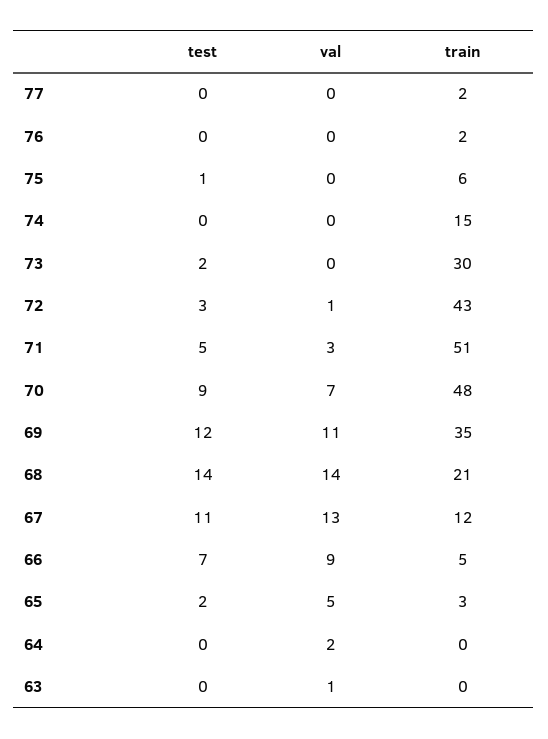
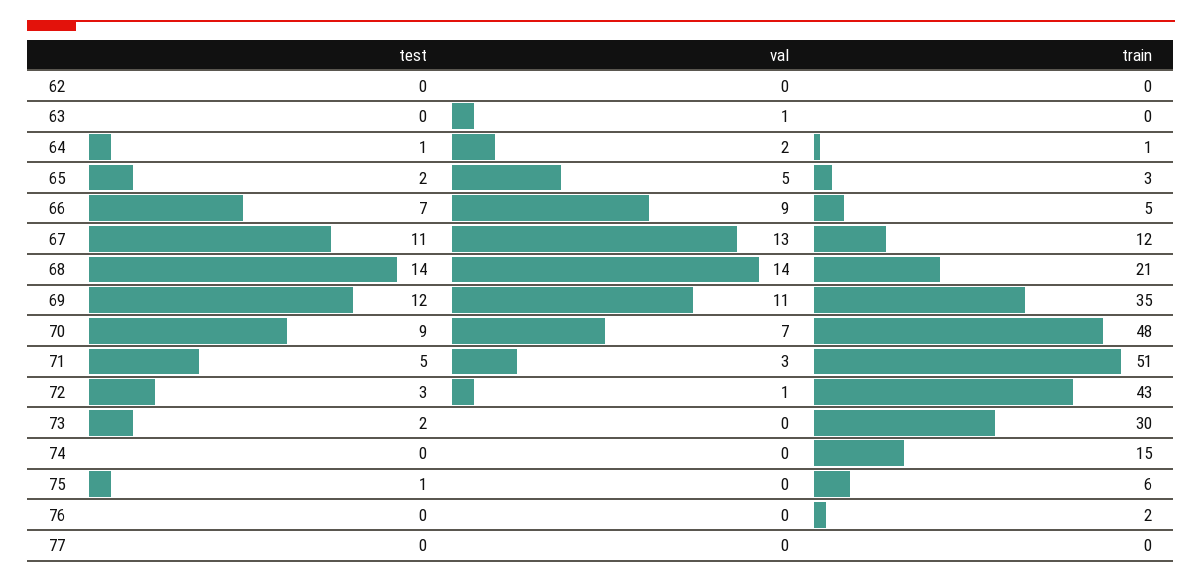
  {
    "test": {
      "77": 0,
      "76": 0,
      "75": 1,
      "74": 0,
      "73": 2,
      "72": 3,
      "71": 5,
      "70": 9,
      "69": 12,
      "68": 14,
      "67": 11,
      "66": 7,
      "65": 2,
-     "64": 0,
+     "64": 1,
-     "63": 0
+     "63": 0,
+     "62": 0
    },
    "val": {
      "77": 0,
      "76": 0,
      "75": 0,
      "74": 0,
      "73": 0,
      "72": 1,
      "71": 3,
      "70": 7,
      "69": 11,
      "68": 14,
      "67": 13,
      "66": 9,
      "65": 5,
      "64": 2,
-     "63": 1
+     "63": 1,
+     "62": 0
    },
    "train": {
-     "77": 2,
+     "77": 0,
      "76": 2,
      "75": 6,
      "74": 15,
      "73": 30,
      "72": 43,
      "71": 51,
      "70": 48,
      "69": 35,
      "68": 21,
      "67": 12,
      "66": 5,
      "65": 3,
-     "64": 0,
+     "64": 1,
-     "63": 0
+     "63": 0,
+     "62": 0
    }
  }

